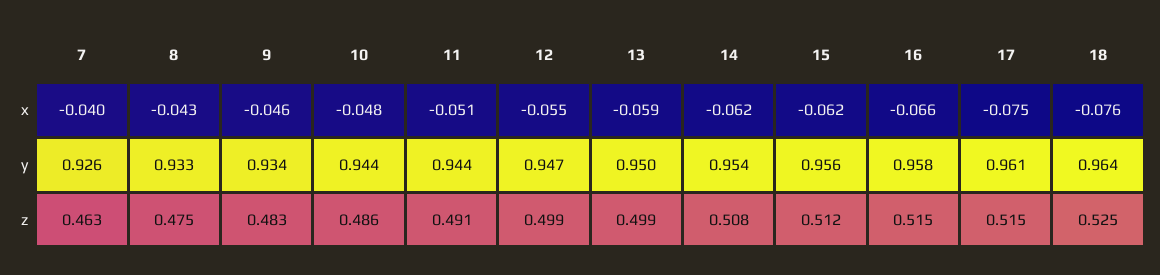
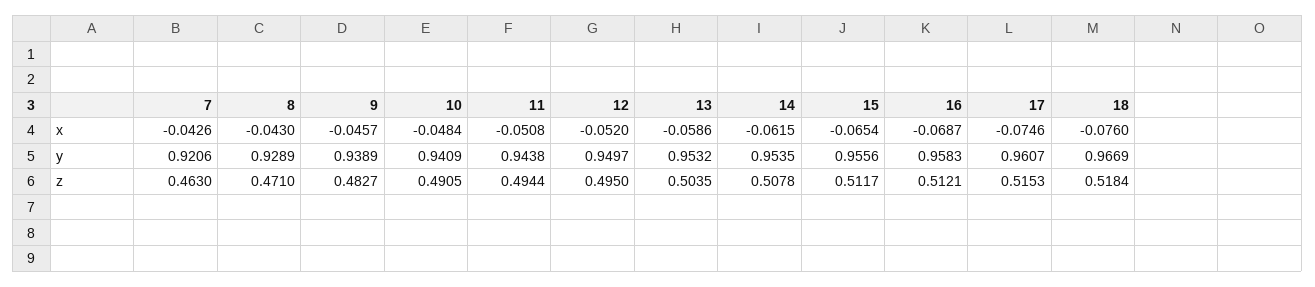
  {
    "7": {
-     "x": -0.04,
+     "x": -0.0426,
-     "y": 0.926,
+     "y": 0.9206,
      "z": 0.463
    },
    "8": {
      "x": -0.043,
-     "y": 0.933,
+     "y": 0.9289,
-     "z": 0.475
+     "z": 0.471
    },
    "9": {
      "x": -0.0457,
-     "y": 0.934,
+     "y": 0.9389,
      "z": 0.4827
    },
    "10": {
      "x": -0.0484,
-     "y": 0.944,
+     "y": 0.9409,
-     "z": 0.486
+     "z": 0.4905
    },
    "11": {
      "x": -0.0508,
      "y": 0.9438,
-     "z": 0.491
+     "z": 0.4944
    },
    "12": {
-     "x": -0.055,
+     "x": -0.052,
-     "y": 0.947,
+     "y": 0.9497,
-     "z": 0.499
+     "z": 0.495
    },
    "13": {
      "x": -0.0586,
-     "y": 0.95,
+     "y": 0.9532,
-     "z": 0.499
+     "z": 0.5035
    },
    "14": {
      "x": -0.0615,
      "y": 0.9535,
      "z": 0.5078
    },
    "15": {
-     "x": -0.062,
+     "x": -0.0654,
      "y": 0.9556,
      "z": 0.5117
    },
    "16": {
-     "x": -0.066,
+     "x": -0.0687,
      "y": 0.9583,
-     "z": 0.515
+     "z": 0.5121
    },
    "17": {
      "x": -0.0746,
      "y": 0.9607,
      "z": 0.5153
    },
    "18": {
      "x": -0.076,
-     "y": 0.964,
+     "y": 0.9669,
-     "z": 0.525
+     "z": 0.5184
    }
  }

